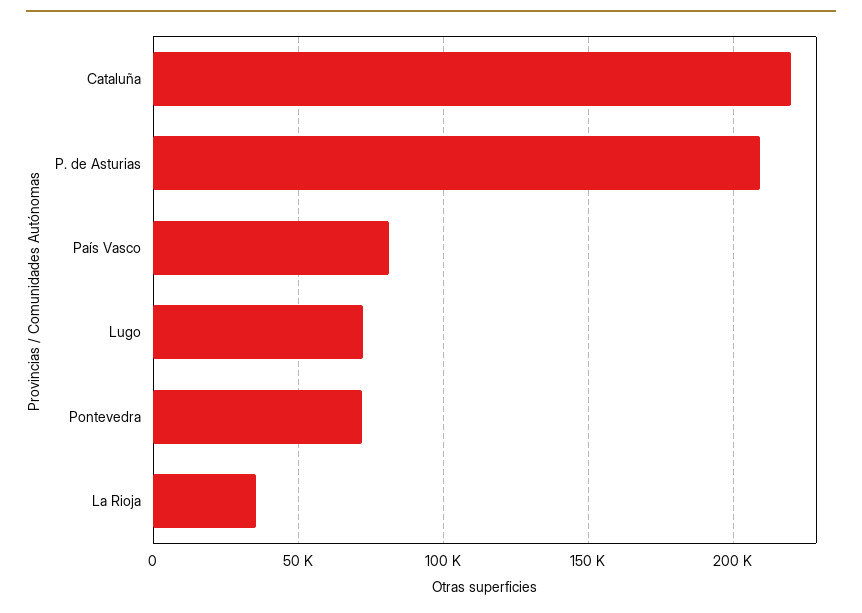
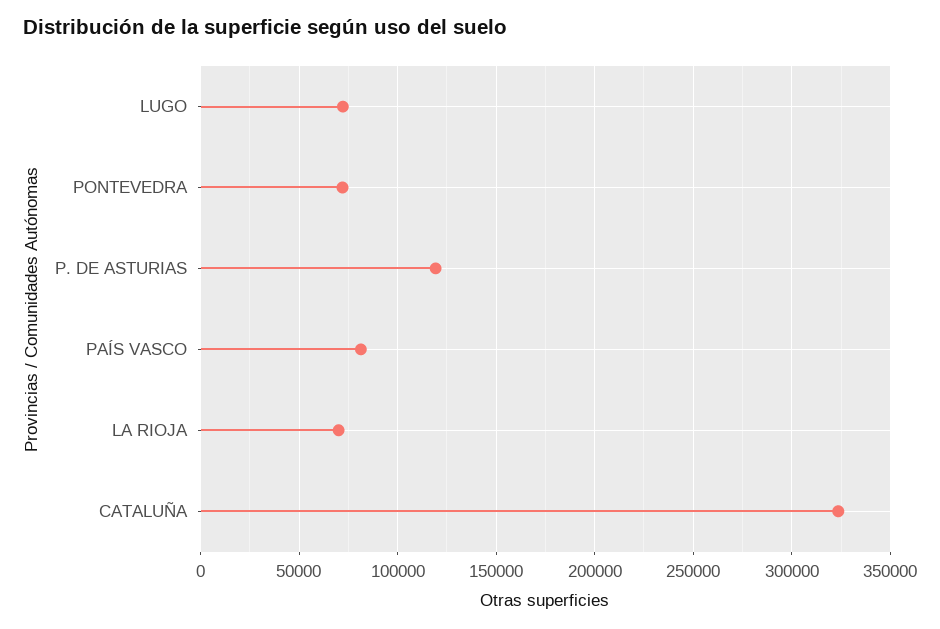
  {
-   "Cataluña": 220000,
+   "Cataluña": 325000,
-   "P. de Asturias": 210000,
+   "P. de Asturias": 120000,
    "País Vasco": 80000,
    "Lugo": 70000,
    "Pontevedra": 70000,
-   "La Rioja": 35000
+   "La Rioja": 70000
  }

